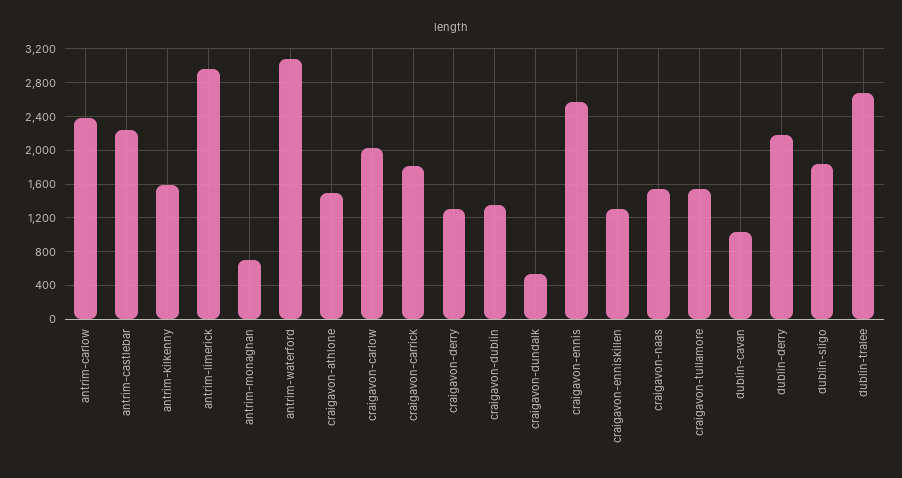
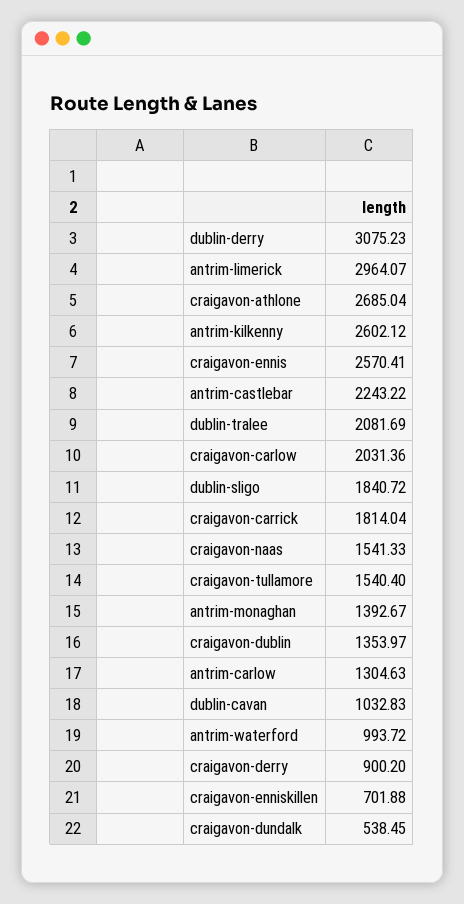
  {
-   "antrim-carlow": 2400,
+   "antrim-carlow": 1304.63,
    "antrim-castlebar": 2243.22,
-   "antrim-kilkenny": 1600,
+   "antrim-kilkenny": 2602.12,
    "antrim-limerick": 2964.07,
-   "antrim-monaghan": 700,
+   "antrim-monaghan": 1392.67,
-   "antrim-waterford": 3100,
+   "antrim-waterford": 993.72,
-   "craigavon-athlone": 1500,
+   "craigavon-athlone": 2685.04,
    "craigavon-carlow": 2031.36,
    "craigavon-carrick": 1814.04,
-   "craigavon-derry": 1300,
+   "craigavon-derry": 900.2,
    "craigavon-dublin": 1353.97,
    "craigavon-dundalk": 538.45,
    "craigavon-ennis": 2570.41,
-   "craigavon-enniskillen": 1300,
+   "craigavon-enniskillen": 701.88,
    "craigavon-naas": 1541.33,
    "craigavon-tullamore": 1540.4,
    "dublin-cavan": 1032.83,
-   "dublin-derry": 2200,
+   "dublin-derry": 3075.23,
    "dublin-sligo": 1840.72,
-   "dublin-tralee": 2700
+   "dublin-tralee": 2081.69
  }

